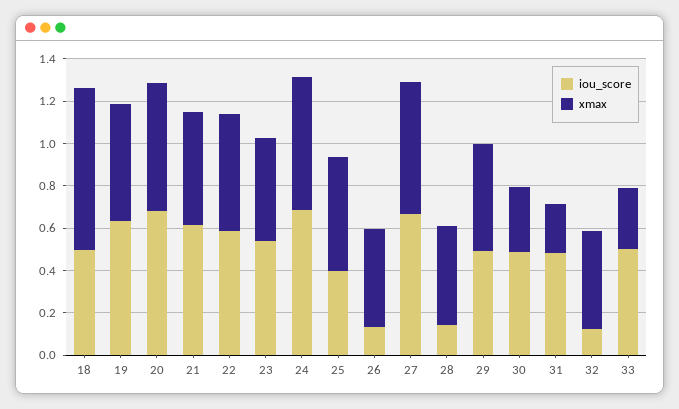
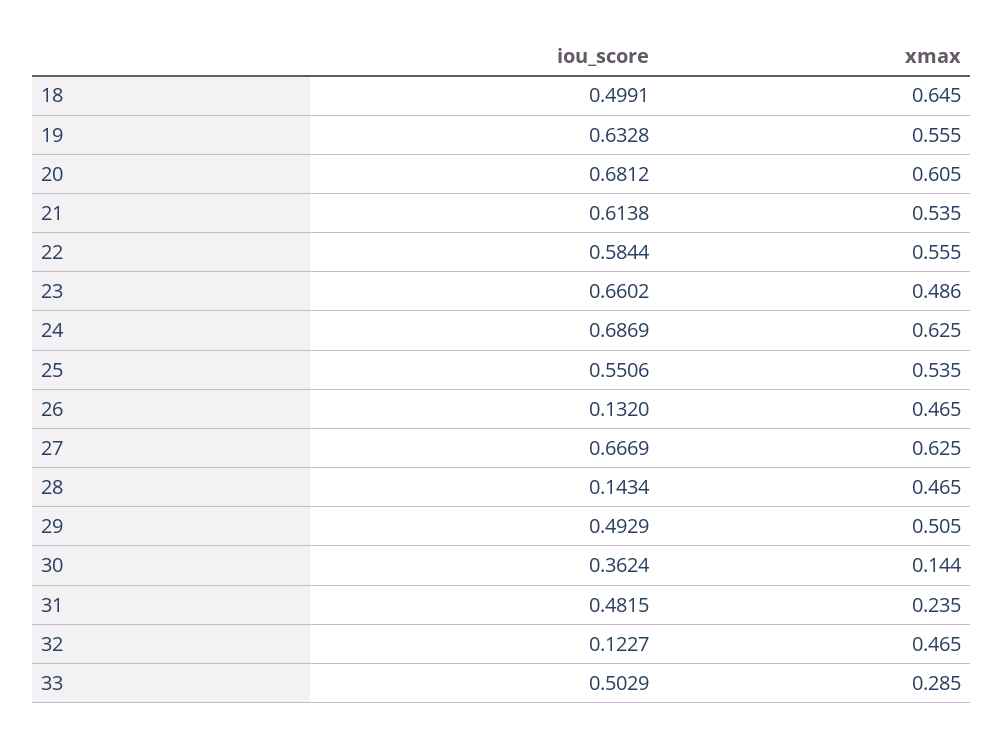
  {
    "iou_score": {
      "18": 0.4991,
      "19": 0.6328,
      "20": 0.6812,
      "21": 0.6138,
      "22": 0.5844,
-     "23": 0.55,
+     "23": 0.6602,
      "24": 0.6869,
-     "25": 0.4,
+     "25": 0.5506,
      "26": 0.132,
      "27": 0.6669,
      "28": 0.1434,
      "29": 0.4929,
-     "30": 0.5,
+     "30": 0.3624,
      "31": 0.4815,
      "32": 0.1227,
      "33": 0.5029
    },
    "xmax": {
-     "18": 0.75,
+     "18": 0.645,
      "19": 0.555,
      "20": 0.605,
      "21": 0.535,
      "22": 0.555,
      "23": 0.486,
      "24": 0.625,
      "25": 0.535,
      "26": 0.465,
      "27": 0.625,
      "28": 0.465,
      "29": 0.505,
-     "30": 0.3,
+     "30": 0.144,
      "31": 0.235,
      "32": 0.465,
      "33": 0.285
    }
  }

